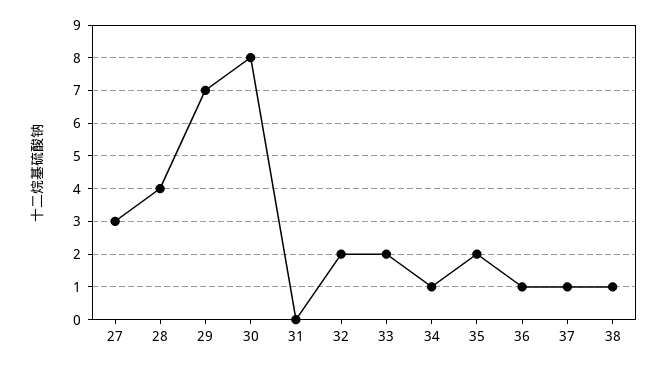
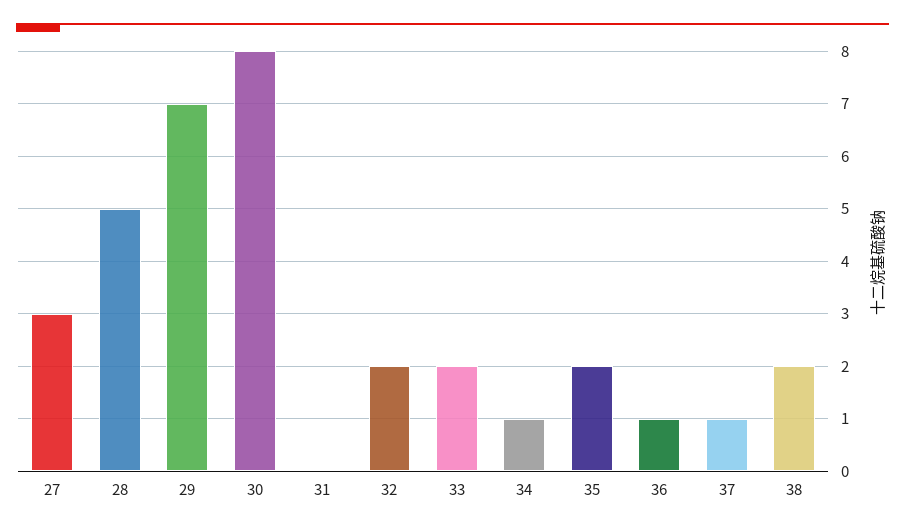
  {
    "27": 3,
-   "28": 4,
+   "28": 5,
    "29": 7,
    "30": 8,
    "31": 0,
    "32": 2,
    "33": 2,
    "34": 1,
    "35": 2,
    "36": 1,
    "37": 1,
-   "38": 1
+   "38": 2
  }

